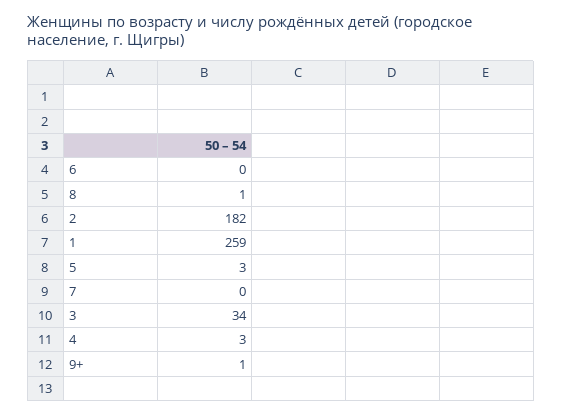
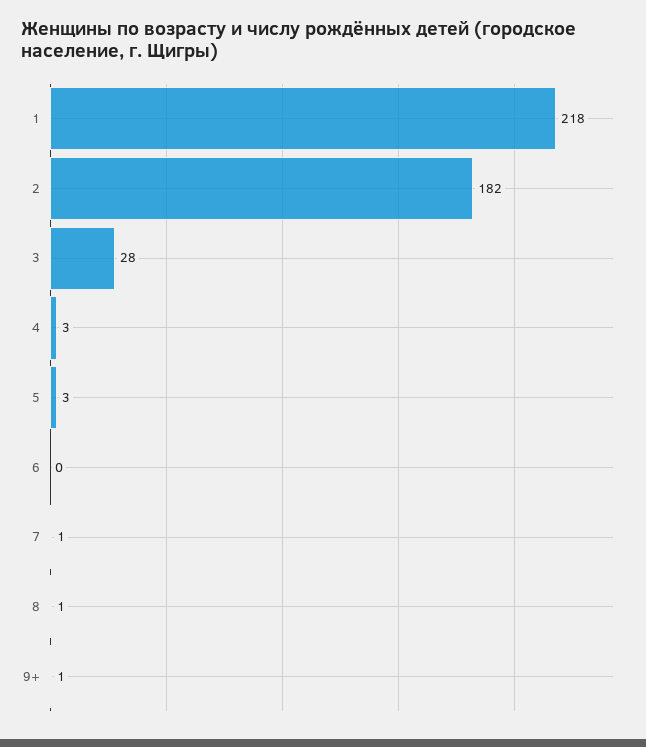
  {
    "6": 0,
    "8": 1,
    "2": 182,
-   "1": 259,
+   "1": 218,
    "5": 3,
-   "7": 0,
+   "7": 1,
-   "3": 34,
+   "3": 28,
    "4": 3,
    "9+": 1
  }

